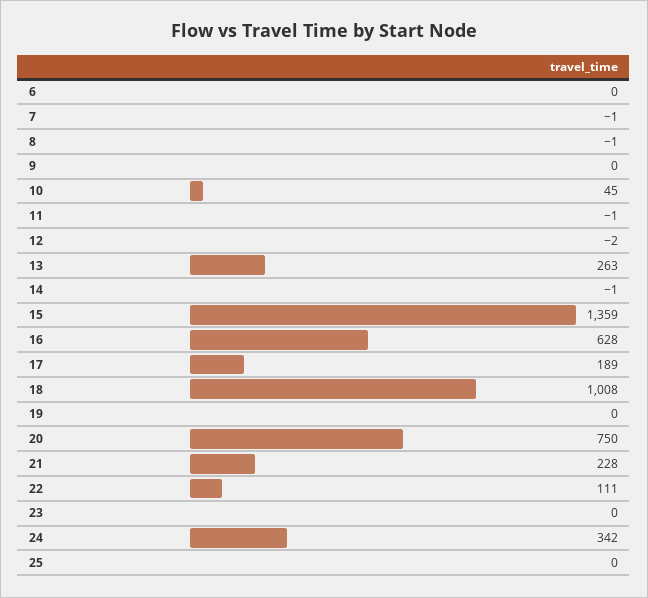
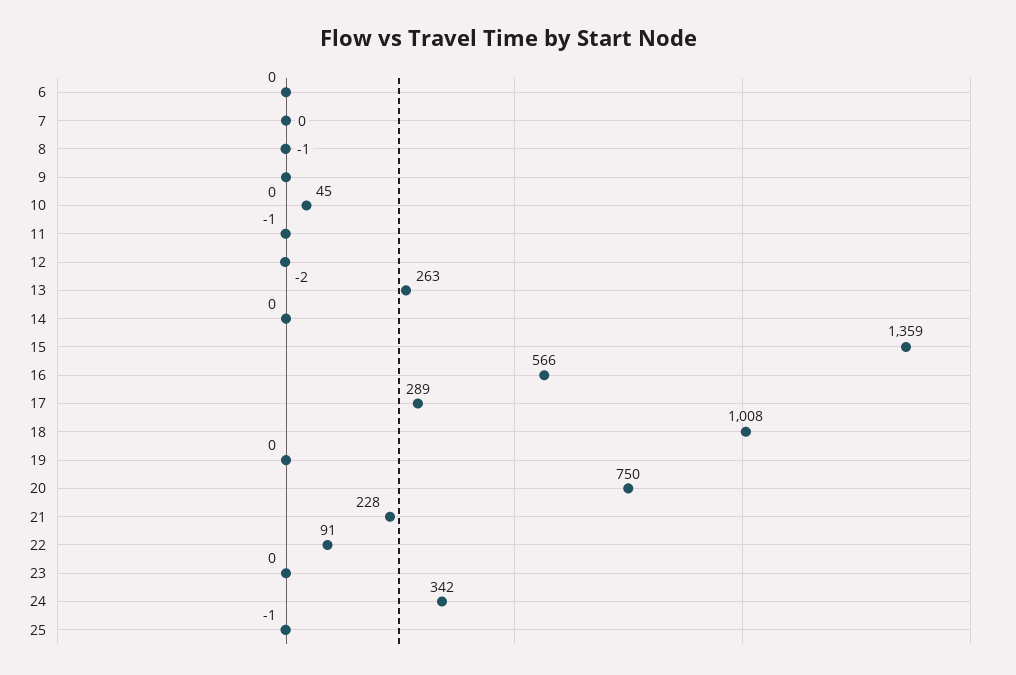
  {
    "6": 0,
-   "7": -1,
+   "7": 0,
    "8": -1,
    "9": 0,
    "10": 45,
    "11": -1,
    "12": -2,
    "13": 263,
-   "14": -1,
+   "14": 0,
    "15": 1359,
-   "16": 628,
+   "16": 566,
-   "17": 189,
+   "17": 289,
    "18": 1008,
    "19": 0,
    "20": 750,
    "21": 228,
-   "22": 111,
+   "22": 91,
    "23": 0,
    "24": 342,
-   "25": 0
+   "25": -1
  }

